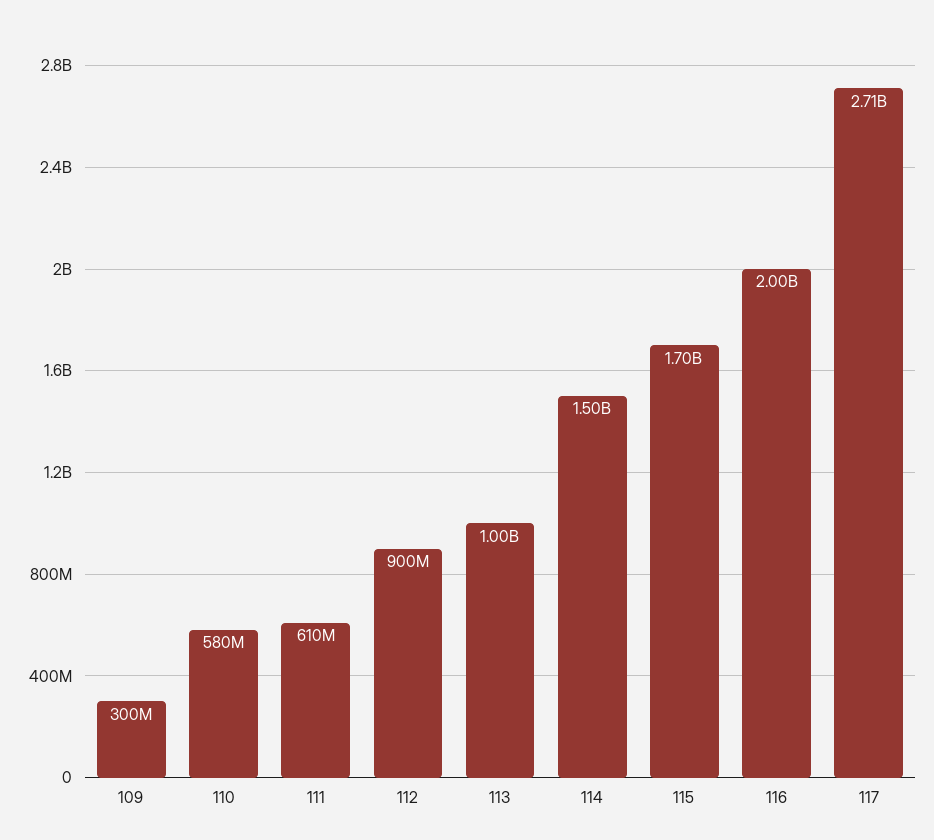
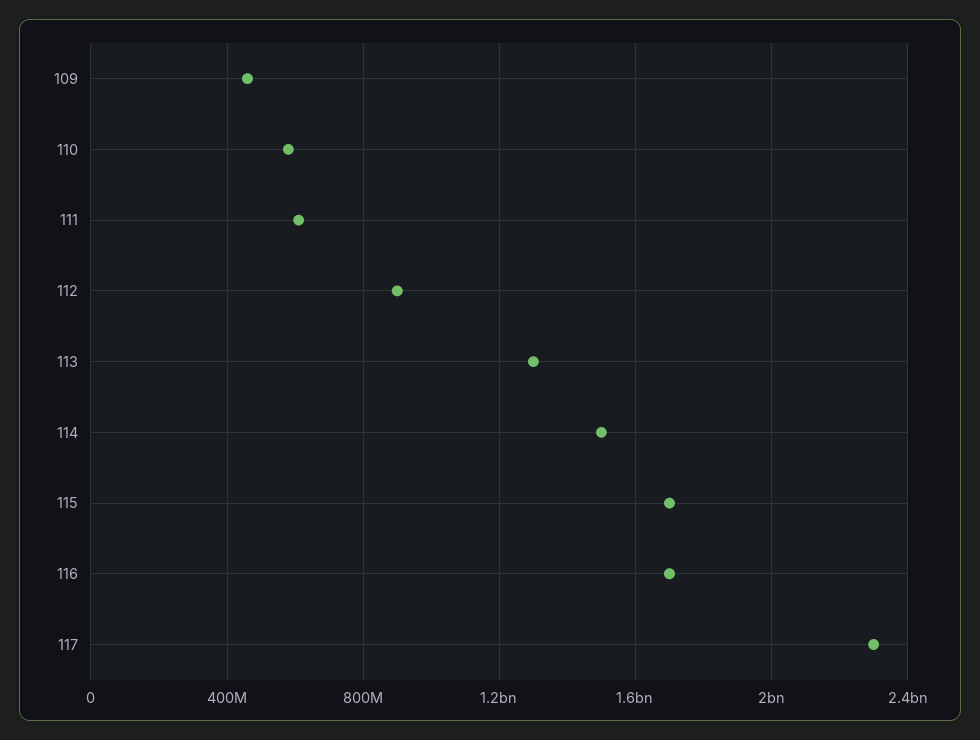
  {
-   "109": 300000000,
+   "109": 450000000,
    "110": 580000000,
    "111": 610000000,
    "112": 900000000,
-   "113": 1000000000,
+   "113": 1300000000,
    "114": 1500000000,
    "115": 1700000000,
-   "116": 2000000000,
+   "116": 1700000000,
-   "117": 2710000000
+   "117": 2300000000
  }

